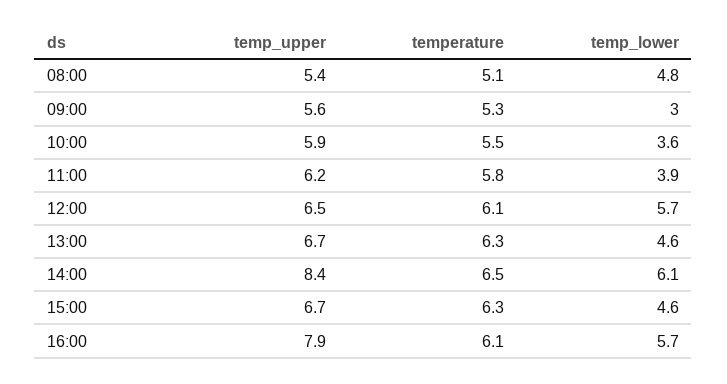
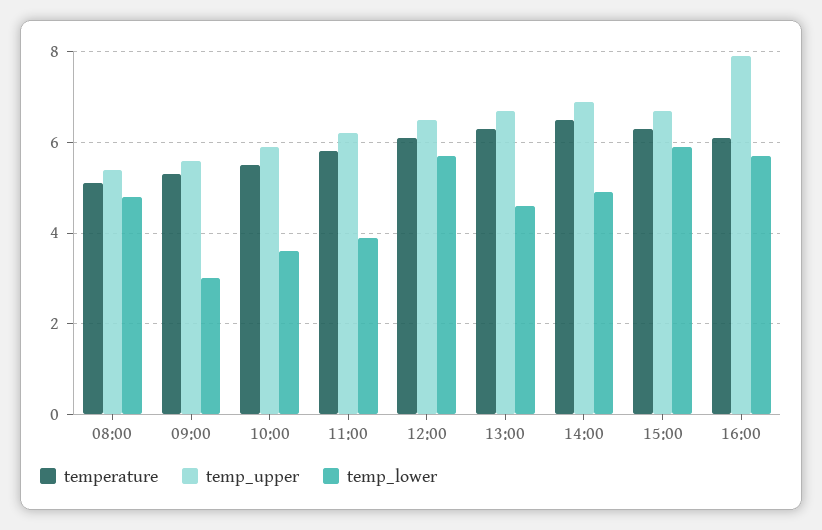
  {
    "temp_upper": {
      "08:00": 5.4,
      "09:00": 5.6,
      "10:00": 5.9,
      "11:00": 6.2,
      "12:00": 6.5,
      "13:00": 6.7,
-     "14:00": 8.4,
+     "14:00": 7,
      "15:00": 6.7,
      "16:00": 7.9
    },
    "temperature": {
      "08:00": 5.1,
      "09:00": 5.3,
      "10:00": 5.5,
      "11:00": 5.8,
      "12:00": 6.1,
      "13:00": 6.3,
      "14:00": 6.5,
      "15:00": 6.3,
      "16:00": 6.1
    },
    "temp_lower": {
      "08:00": 4.8,
      "09:00": 3,
      "10:00": 3.6,
      "11:00": 3.9,
      "12:00": 5.7,
      "13:00": 4.6,
-     "14:00": 6.1,
+     "14:00": 5,
-     "15:00": 4.6,
+     "15:00": 6,
      "16:00": 5.7
    }
  }

